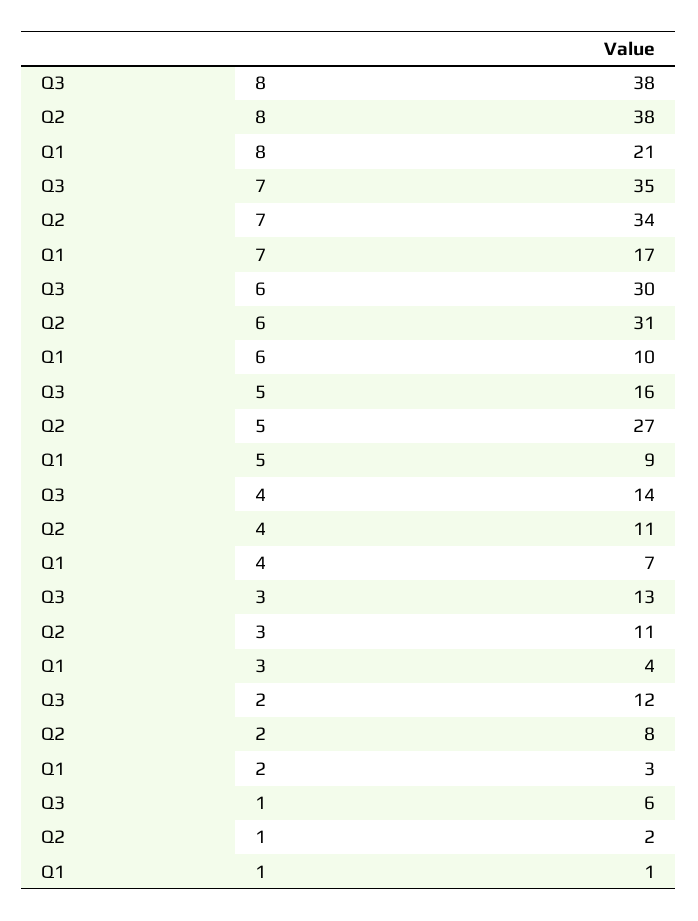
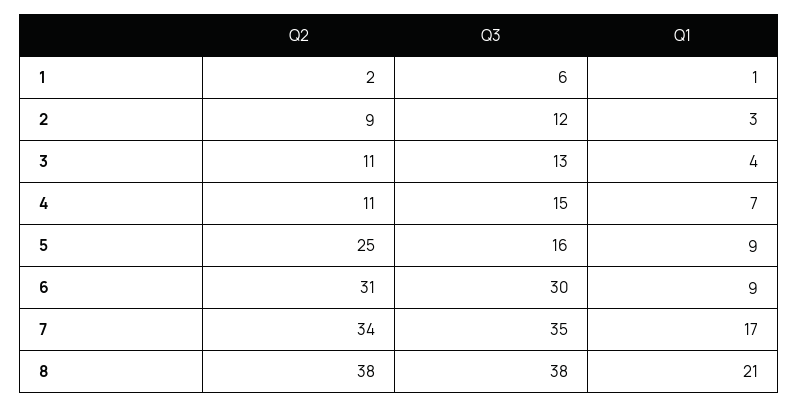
  {
    "Q3": {
      "8": 38,
      "7": 35,
      "6": 30,
      "5": 16,
-     "4": 14,
+     "4": 15,
      "3": 13,
      "2": 12,
      "1": 6
    },
    "Q2": {
      "8": 38,
      "7": 34,
      "6": 31,
-     "5": 27,
+     "5": 25,
      "4": 11,
      "3": 11,
-     "2": 8,
+     "2": 9,
      "1": 2
    },
    "Q1": {
      "8": 21,
      "7": 17,
-     "6": 10,
+     "6": 9,
      "5": 9,
      "4": 7,
      "3": 4,
      "2": 3,
      "1": 1
    }
  }

